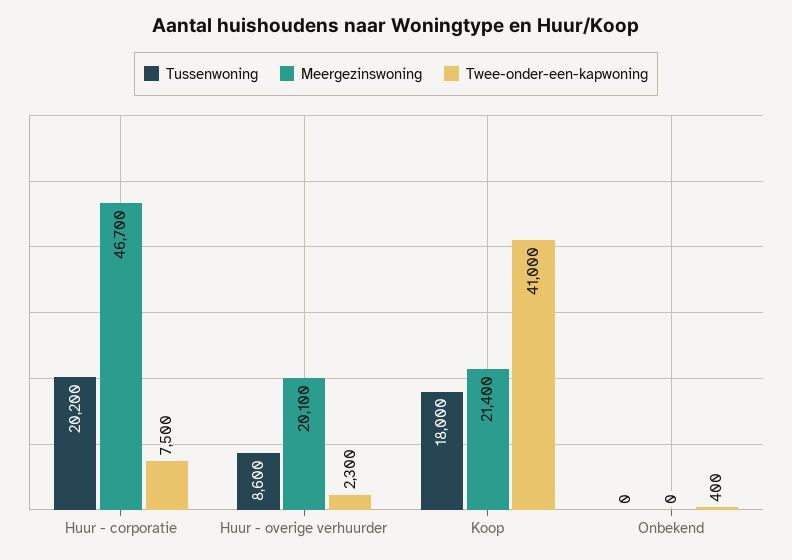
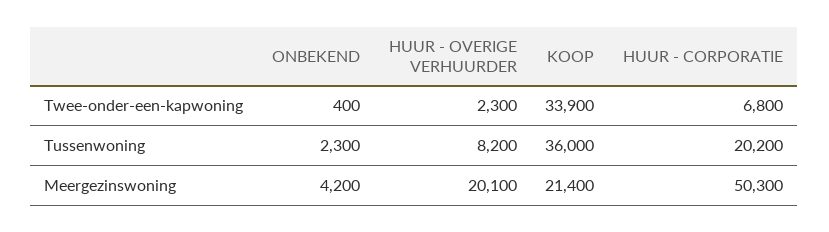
  {
    "Tussenwoning": {
      "Huur - corporatie": 20200,
-     "Huur - overige verhuurder": 8600,
+     "Huur - overige verhuurder": 8200,
-     "Koop": 18000,
+     "Koop": 36000,
-     "Onbekend": 0
+     "Onbekend": 2300
    },
    "Meergezinswoning": {
-     "Huur - corporatie": 46700,
+     "Huur - corporatie": 50300,
      "Huur - overige verhuurder": 20100,
      "Koop": 21400,
-     "Onbekend": 0
+     "Onbekend": 4200
    },
    "Twee-onder-een-kapwoning": {
-     "Huur - corporatie": 7500,
+     "Huur - corporatie": 6800,
      "Huur - overige verhuurder": 2300,
-     "Koop": 41000,
+     "Koop": 33900,
      "Onbekend": 400
    }
  }

